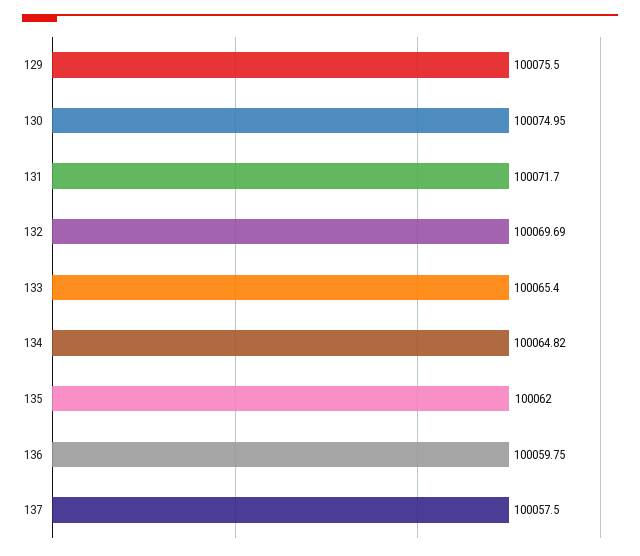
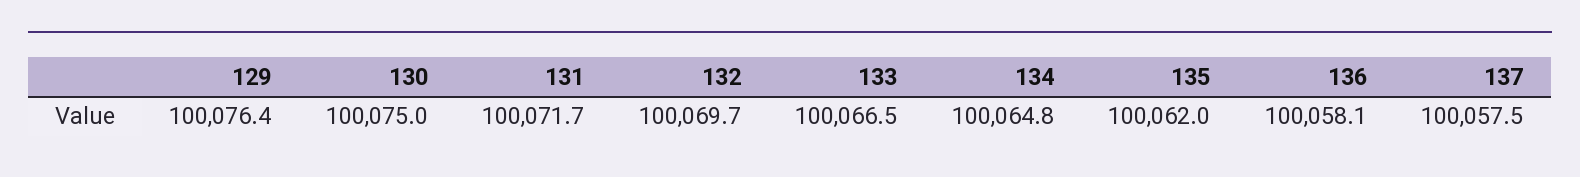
  {
-   "129": 100075.5,
+   "129": 100076.4,
    "130": 100074.95,
    "131": 100071.7,
    "132": 100069.69,
-   "133": 100065.4,
+   "133": 100066.5,
    "134": 100064.82,
    "135": 100062,
-   "136": 100059.75,
+   "136": 100058.1,
    "137": 100057.5
  }

